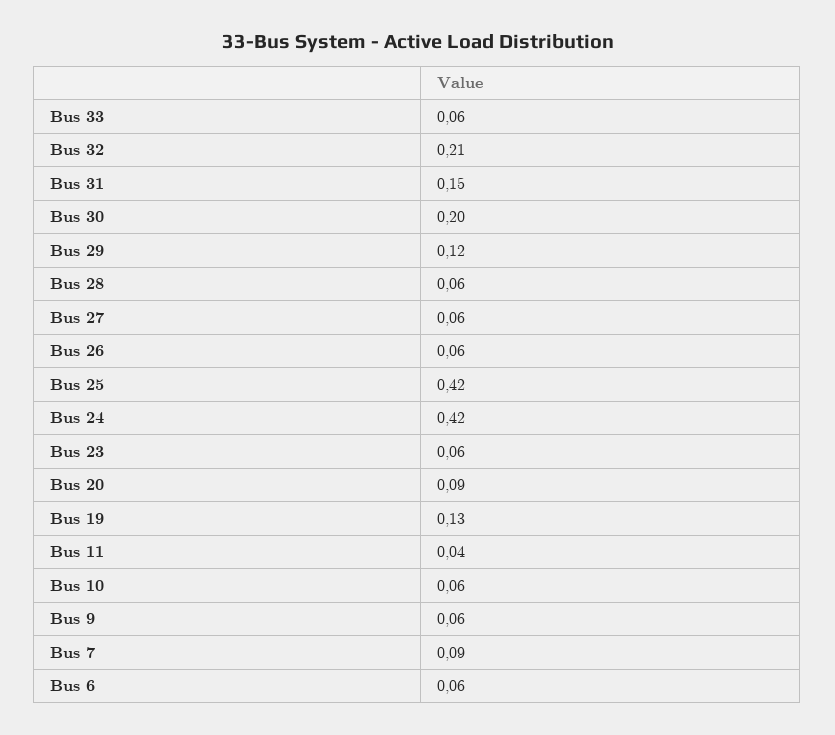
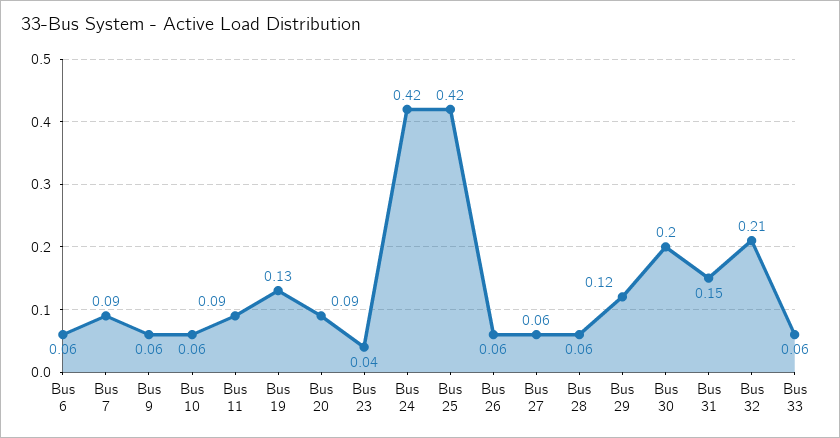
  {
    "Bus 33": 0.06,
    "Bus 32": 0.21,
    "Bus 31": 0.15,
    "Bus 30": 0.2,
    "Bus 29": 0.12,
    "Bus 28": 0.06,
    "Bus 27": 0.06,
    "Bus 26": 0.06,
    "Bus 25": 0.42,
    "Bus 24": 0.42,
-   "Bus 23": 0.06,
+   "Bus 23": 0.04,
    "Bus 20": 0.09,
    "Bus 19": 0.13,
-   "Bus 11": 0.04,
+   "Bus 11": 0.09,
    "Bus 10": 0.06,
    "Bus 9": 0.06,
    "Bus 7": 0.09,
    "Bus 6": 0.06
  }

